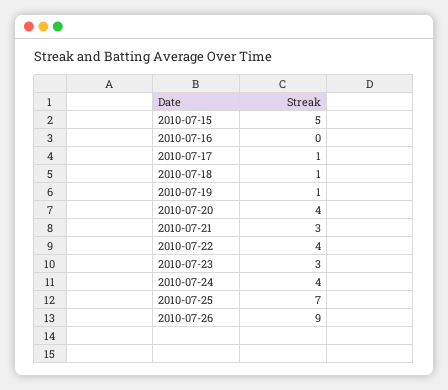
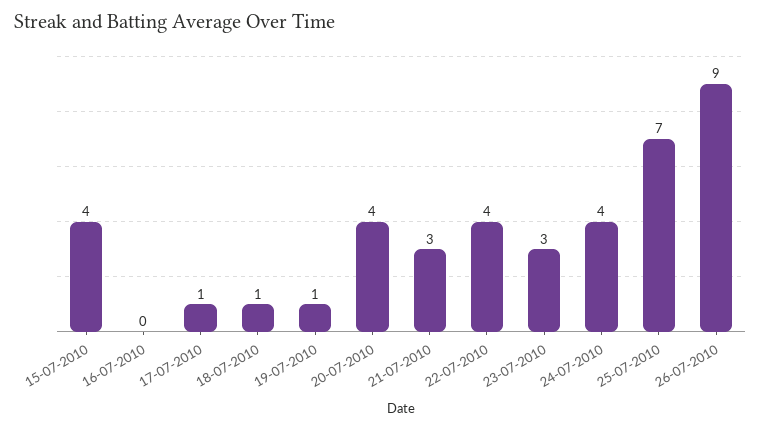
  {
-   "2010-07-15": 5,
+   "2010-07-15": 4,
    "2010-07-16": 0,
    "2010-07-17": 1,
    "2010-07-18": 1,
    "2010-07-19": 1,
    "2010-07-20": 4,
    "2010-07-21": 3,
    "2010-07-22": 4,
    "2010-07-23": 3,
    "2010-07-24": 4,
    "2010-07-25": 7,
    "2010-07-26": 9
  }

